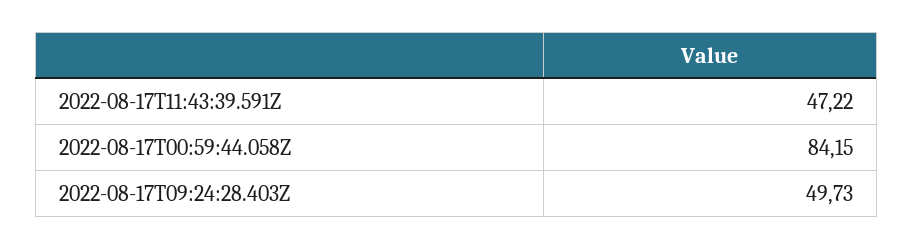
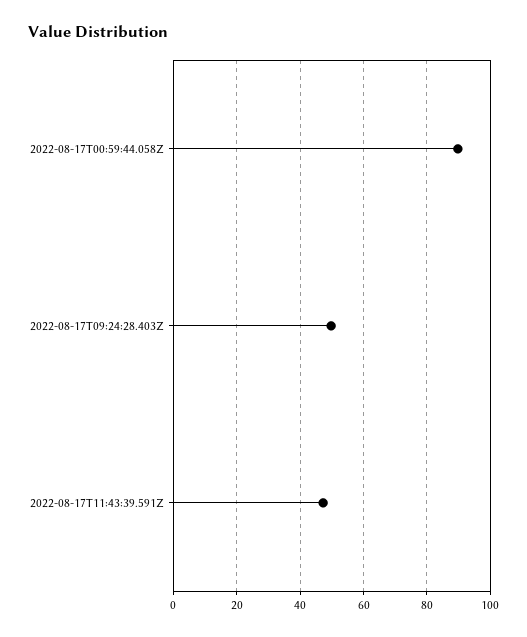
  {
    "2022-08-17T11:43:39.591Z": 47.22,
-   "2022-08-17T00:59:44.058Z": 84.15,
+   "2022-08-17T00:59:44.058Z": 90,
    "2022-08-17T09:24:28.403Z": 49.73
  }

